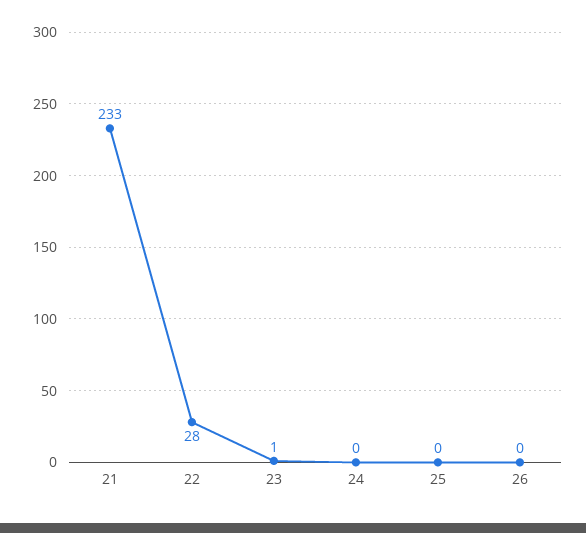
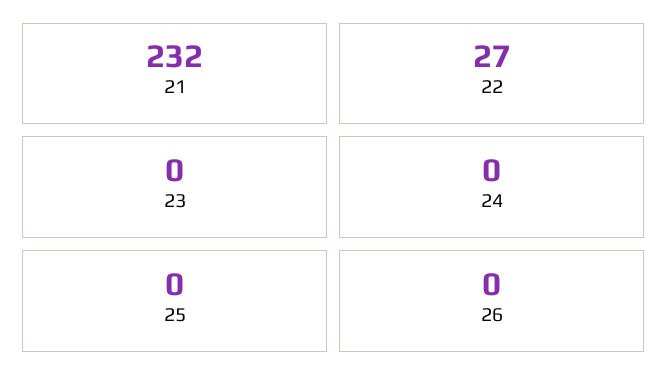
  {
-   "21": 233,
+   "21": 232,
-   "22": 28,
+   "22": 27,
-   "23": 1,
+   "23": 0,
    "24": 0,
    "25": 0,
    "26": 0
  }

